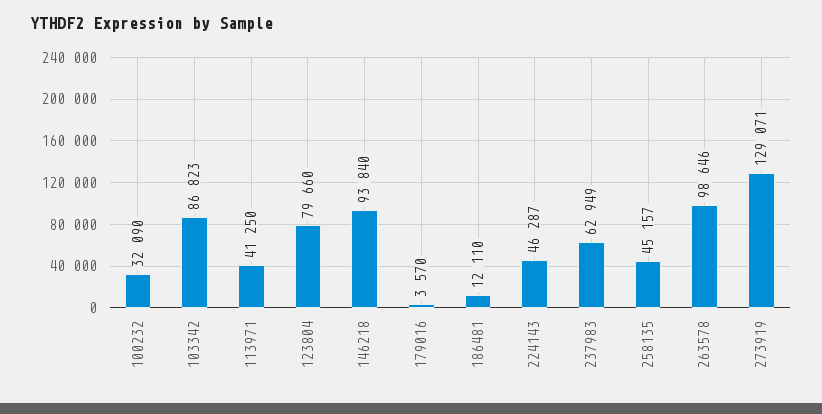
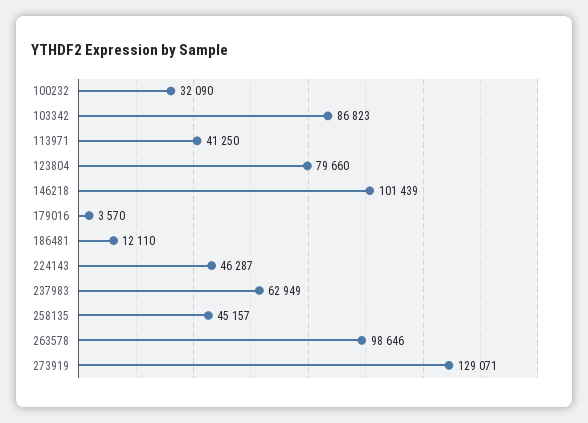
  {
    "100232": 32090,
    "103342": 86823,
    "113971": 41250,
    "123804": 79660,
-   "146218": 93840,
+   "146218": 101439,
    "179016": 3570,
    "186481": 12110,
    "224143": 46287,
    "237983": 62949,
    "258135": 45157,
    "263578": 98646,
    "273919": 129071
  }

